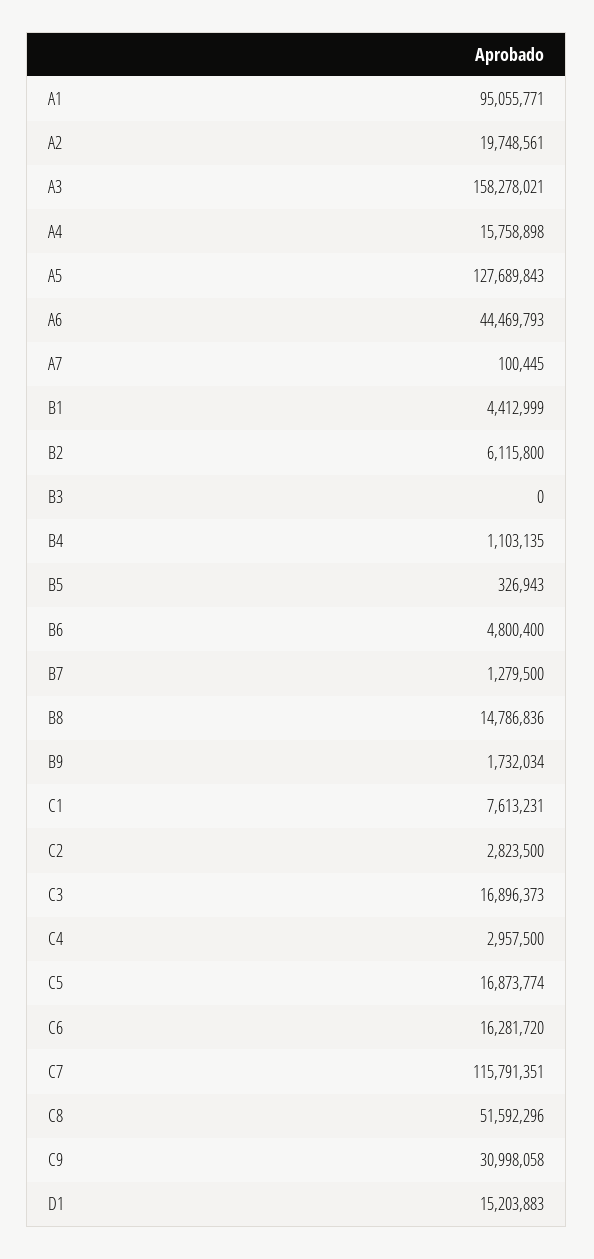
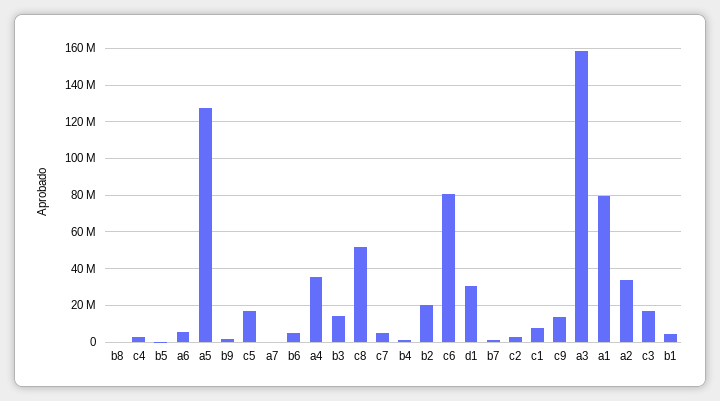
  {
-   "A1": 95055771,
+   "A1": 80000000,
-   "A2": 19748561,
+   "A2": 35000000,
    "A3": 158278021,
-   "A4": 15758898,
+   "A4": 35000000,
    "A5": 127689843,
-   "A6": 44469793,
+   "A6": 5000000,
    "A7": 100445,
    "B1": 4412999,
-   "B2": 6115800,
+   "B2": 20000000,
-   "B3": 0,
+   "B3": 15000000,
    "B4": 1103135,
    "B5": 326943,
    "B6": 4800400,
    "B7": 1279500,
-   "B8": 14786836,
+   "B8": 0,
    "B9": 1732034,
    "C1": 7613231,
    "C2": 2823500,
    "C3": 16896373,
    "C4": 2957500,
    "C5": 16873774,
-   "C6": 16281720,
+   "C6": 80000000,
-   "C7": 115791351,
+   "C7": 5000000,
    "C8": 51592296,
-   "C9": 30998058,
+   "C9": 15000000,
-   "D1": 15203883
+   "D1": 30000000
  }

